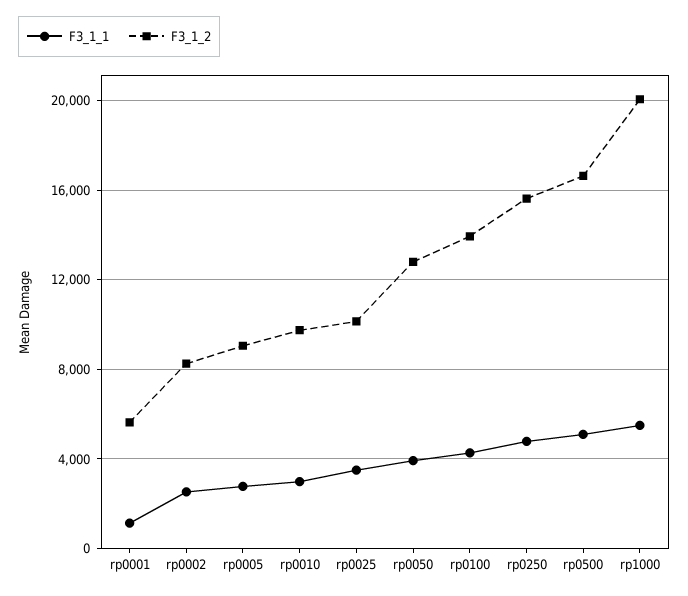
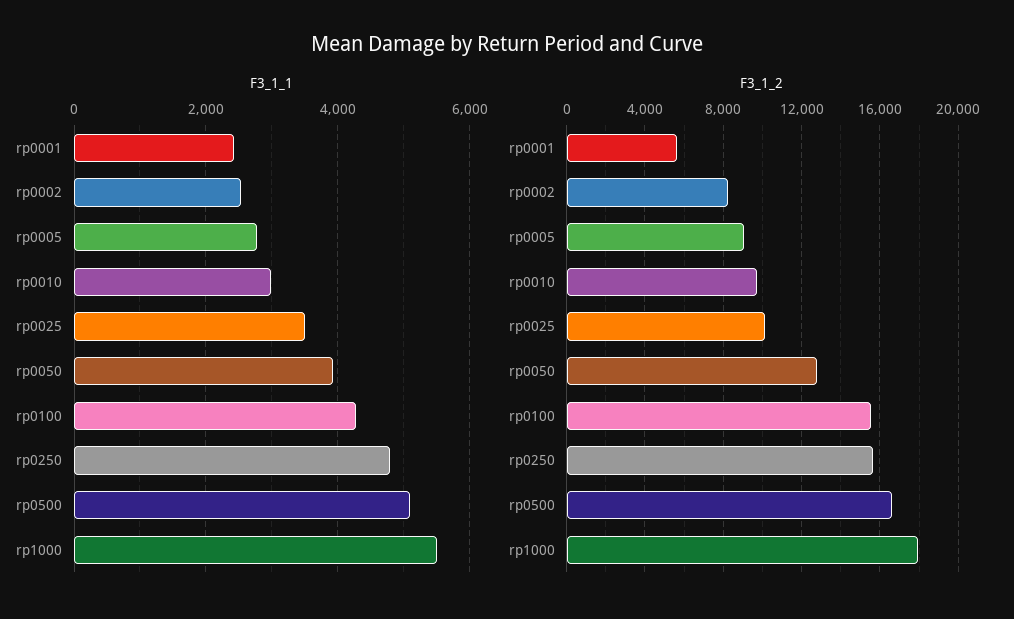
  {
    "F3_1_1": {
-     "rp0001": 1000,
+     "rp0001": 2400,
      "rp0002": 2600,
      "rp0005": 2800,
      "rp0010": 3000,
      "rp0025": 3600,
      "rp0050": 4000,
      "rp0100": 4200,
      "rp0250": 4800,
      "rp0500": 5000,
      "rp1000": 5600
    },
    "F3_1_2": {
      "rp0001": 5500,
      "rp0002": 8500,
      "rp0005": 9000,
      "rp0010": 9500,
      "rp0025": 10000,
      "rp0050": 13000,
-     "rp0100": 14000,
+     "rp0100": 15500,
      "rp0250": 15500,
      "rp0500": 16500,
-     "rp1000": 20000
+     "rp1000": 18000
    }
  }

